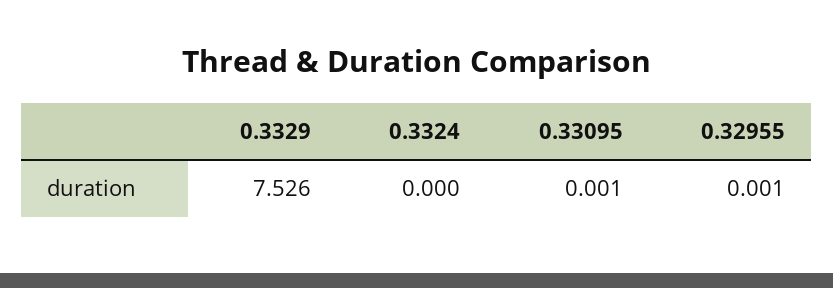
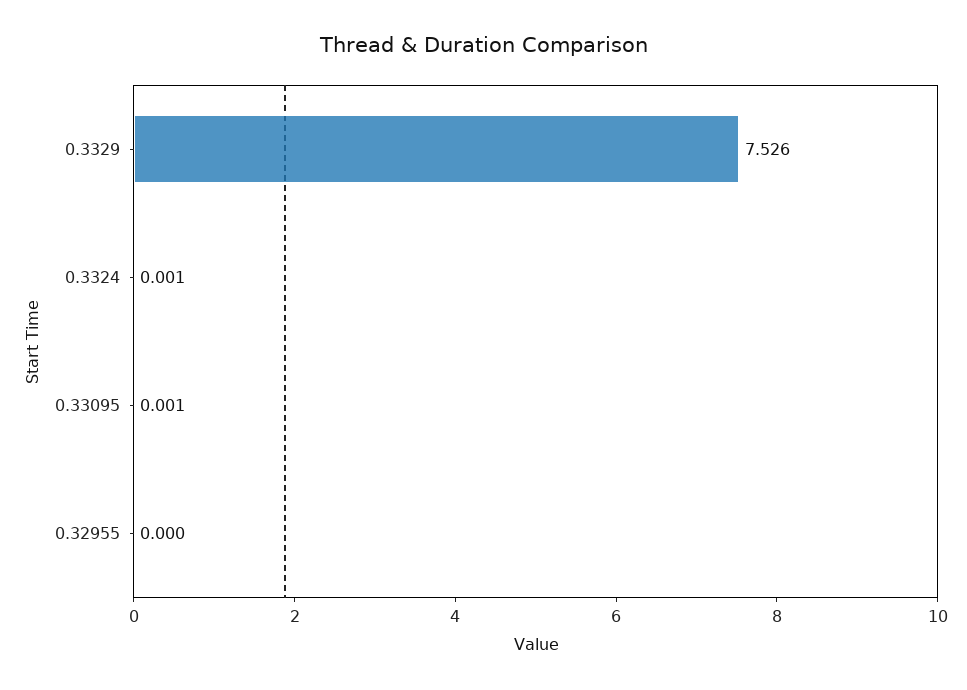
  {
    "0.3329": 7.526,
-   "0.3324": 0,
+   "0.3324": 0.001,
    "0.33095": 0.001,
-   "0.32955": 0.001
+   "0.32955": 0
  }

